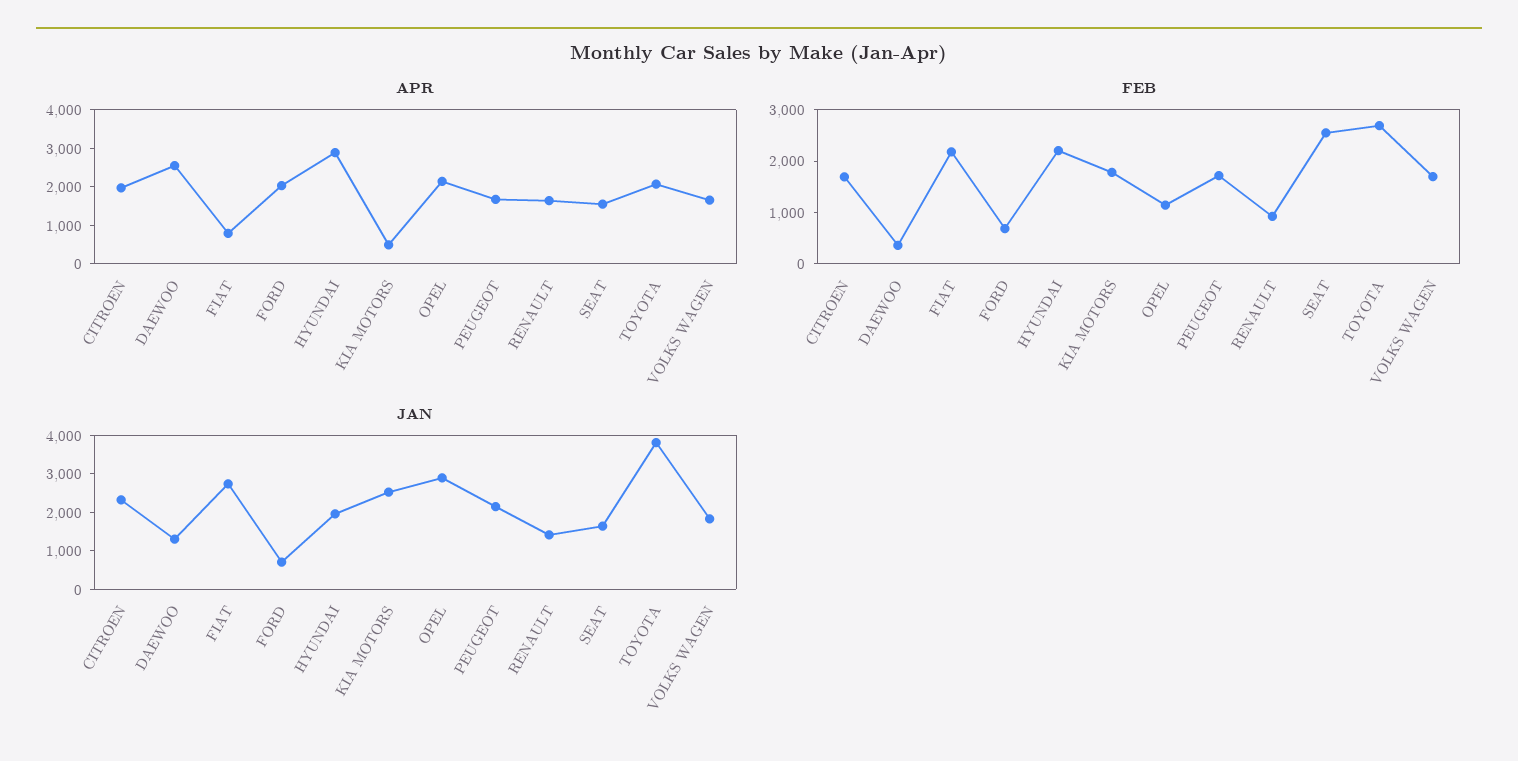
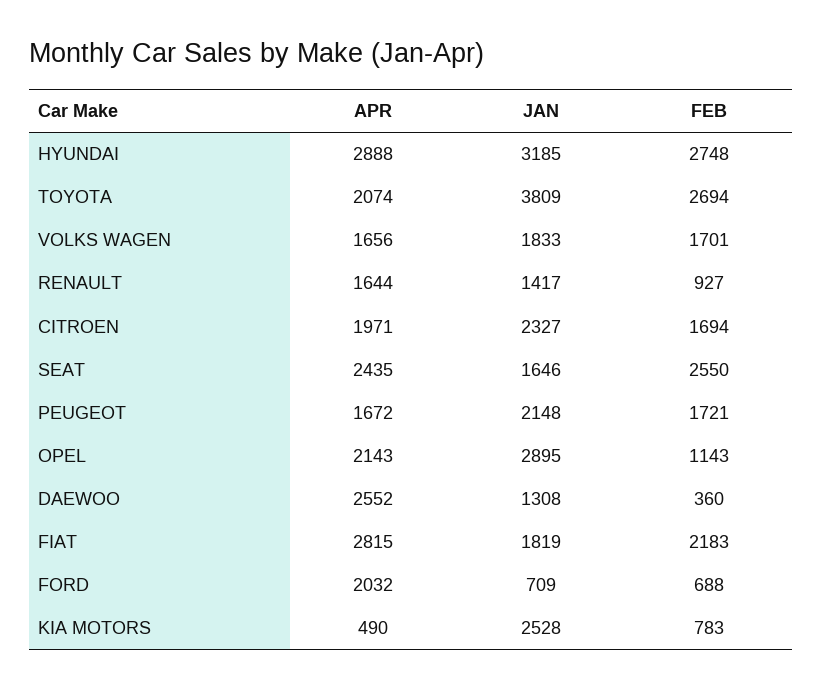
  {
    "APR": {
      "CITROEN": 1971,
      "DAEWOO": 2552,
-     "FIAT": 750,
+     "FIAT": 2815,
      "FORD": 2032,
      "HYUNDAI": 2888,
      "KIA MOTORS": 490,
      "OPEL": 2143,
      "PEUGEOT": 1672,
      "RENAULT": 1644,
-     "SEAT": 1500,
+     "SEAT": 2435,
      "TOYOTA": 2074,
      "VOLKS WAGEN": 1656
    },
    "FEB": {
      "CITROEN": 1694,
      "DAEWOO": 360,
      "FIAT": 2183,
      "FORD": 688,
-     "HYUNDAI": 2200,
+     "HYUNDAI": 2748,
-     "KIA MOTORS": 1800,
+     "KIA MOTORS": 783,
      "OPEL": 1143,
      "PEUGEOT": 1721,
      "RENAULT": 927,
      "SEAT": 2550,
      "TOYOTA": 2694,
      "VOLKS WAGEN": 1701
    },
    "JAN": {
      "CITROEN": 2327,
      "DAEWOO": 1308,
-     "FIAT": 2750,
+     "FIAT": 1819,
      "FORD": 709,
-     "HYUNDAI": 2000,
+     "HYUNDAI": 3185,
      "KIA MOTORS": 2528,
      "OPEL": 2895,
      "PEUGEOT": 2148,
      "RENAULT": 1417,
      "SEAT": 1646,
      "TOYOTA": 3809,
      "VOLKS WAGEN": 1833
    }
  }

